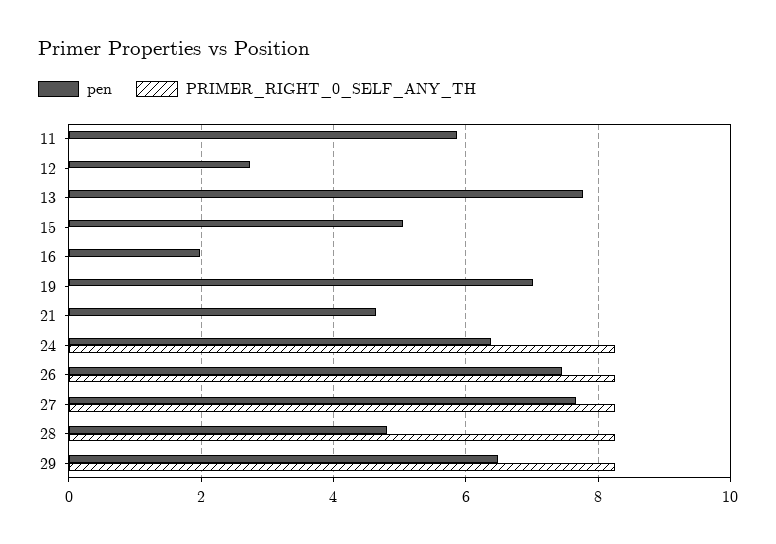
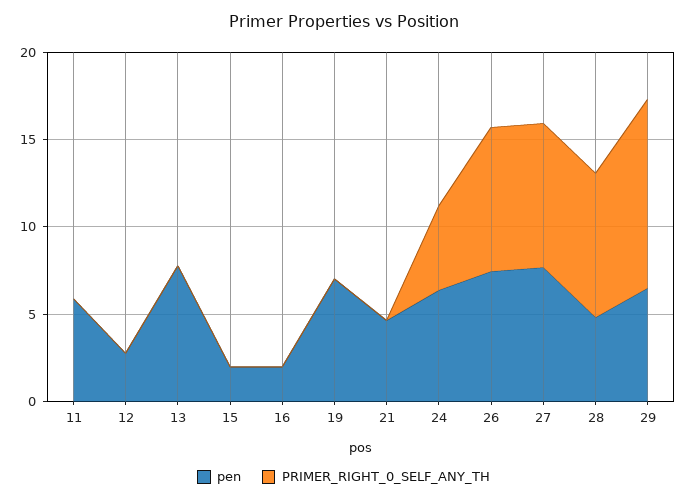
  {
    "pen": {
      "11": 5.8,
      "12": 2.8,
      "13": 7.8,
-     "15": 5,
+     "15": 2,
      "16": 2,
      "19": 7,
      "21": 4.6,
      "24": 6.4,
      "26": 7.4,
      "27": 7.6,
      "28": 4.8,
      "29": 6.4
    },
    "PRIMER_RIGHT_0_SELF_ANY_TH": {
      "11": 0,
      "12": 0,
      "13": 0,
      "15": 0,
      "16": 0,
      "19": 0,
      "21": 0,
-     "24": 8.2,
+     "24": 5,
      "26": 8.2,
      "27": 8.2,
      "28": 8.2,
-     "29": 8.2
+     "29": 11
    }
  }

